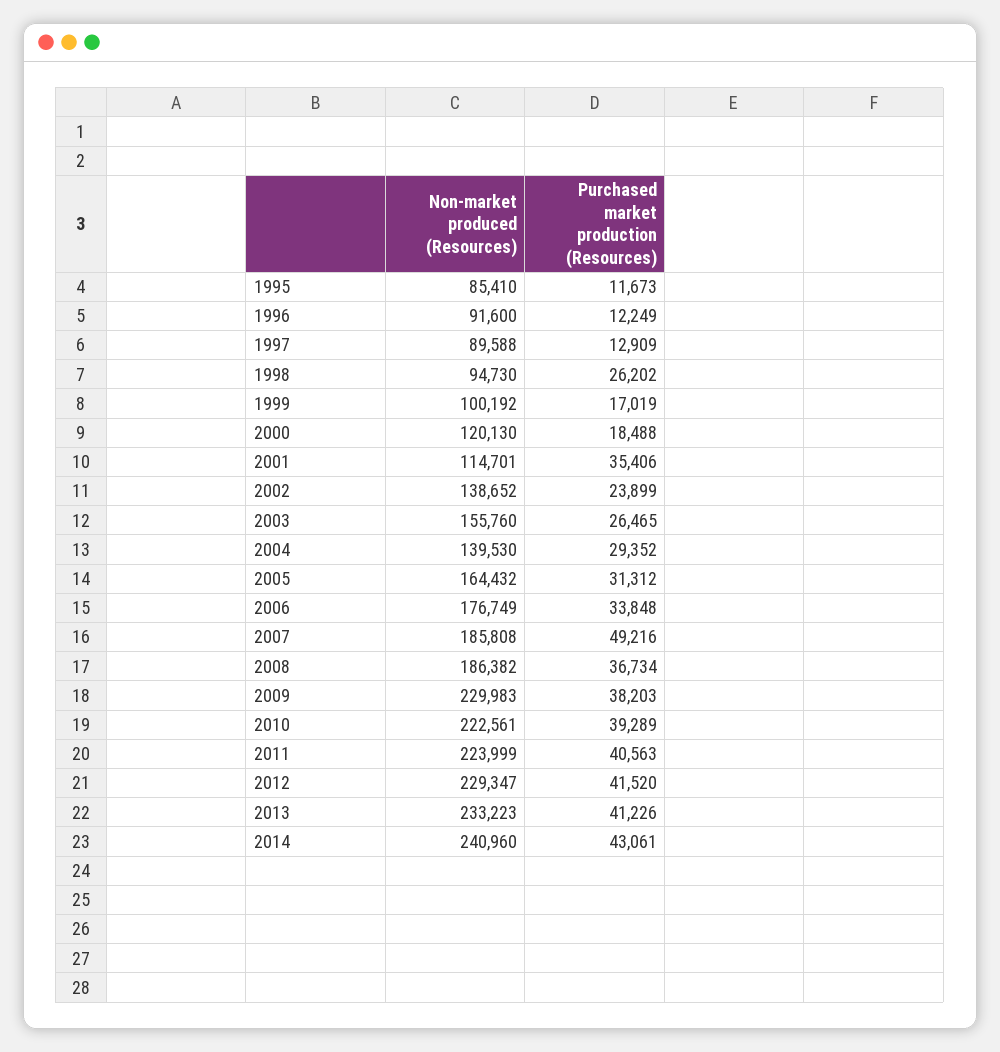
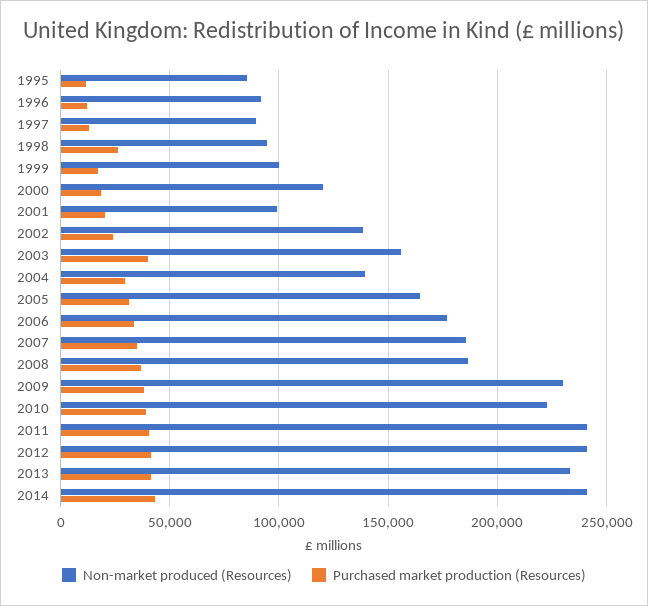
  {
    "Non-market produced (Resources)": {
      "1995": 85410,
      "1996": 91600,
      "1997": 89588,
      "1998": 94730,
      "1999": 100192,
      "2000": 120130,
-     "2001": 114701,
+     "2001": 100000,
      "2002": 138652,
      "2003": 155760,
      "2004": 139530,
      "2005": 164432,
      "2006": 176749,
      "2007": 185808,
      "2008": 186382,
      "2009": 229983,
      "2010": 222561,
-     "2011": 223999,
+     "2011": 240000,
-     "2012": 229347,
+     "2012": 240000,
      "2013": 233223,
      "2014": 240960
    },
    "Purchased market production (Resources)": {
      "1995": 11673,
      "1996": 12249,
      "1997": 12909,
      "1998": 26202,
      "1999": 17019,
      "2000": 18488,
-     "2001": 35406,
+     "2001": 20000,
      "2002": 23899,
-     "2003": 26465,
+     "2003": 40000,
      "2004": 29352,
      "2005": 31312,
      "2006": 33848,
-     "2007": 49216,
+     "2007": 35000,
      "2008": 36734,
      "2009": 38203,
      "2010": 39289,
      "2011": 40563,
      "2012": 41520,
      "2013": 41226,
      "2014": 43061
    }
  }

